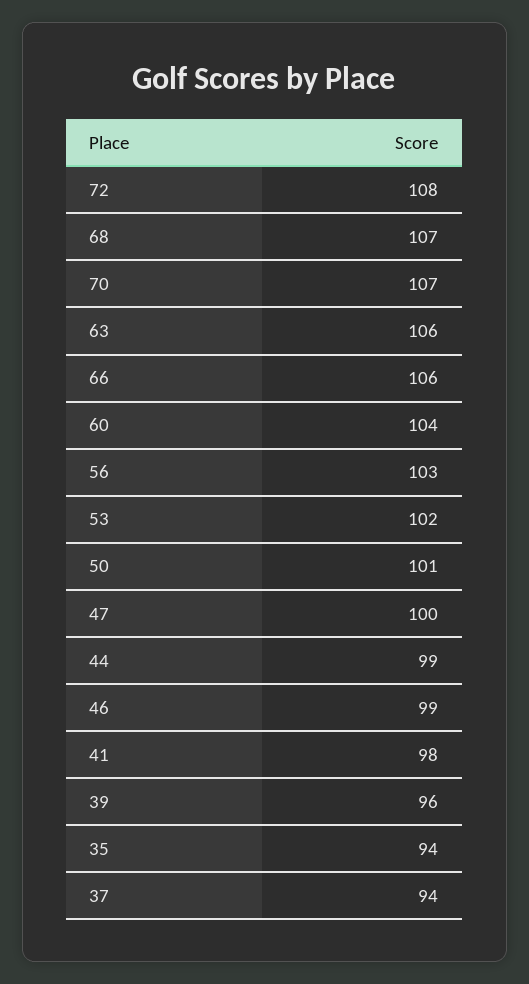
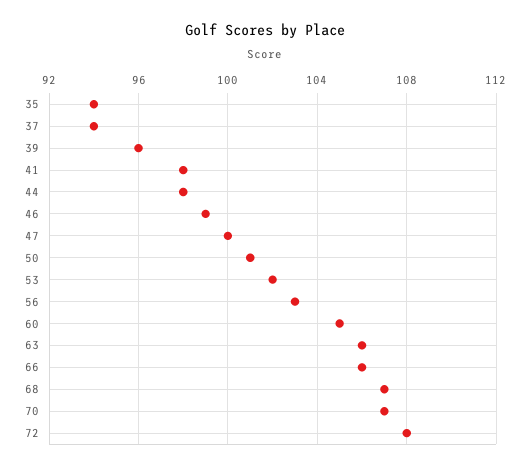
  {
    "72": 108,
    "68": 107,
    "70": 107,
    "63": 106,
    "66": 106,
-   "60": 104,
+   "60": 105,
    "56": 103,
    "53": 102,
    "50": 101,
    "47": 100,
-   "44": 99,
+   "44": 98,
    "46": 99,
    "41": 98,
    "39": 96,
    "35": 94,
    "37": 94
  }

